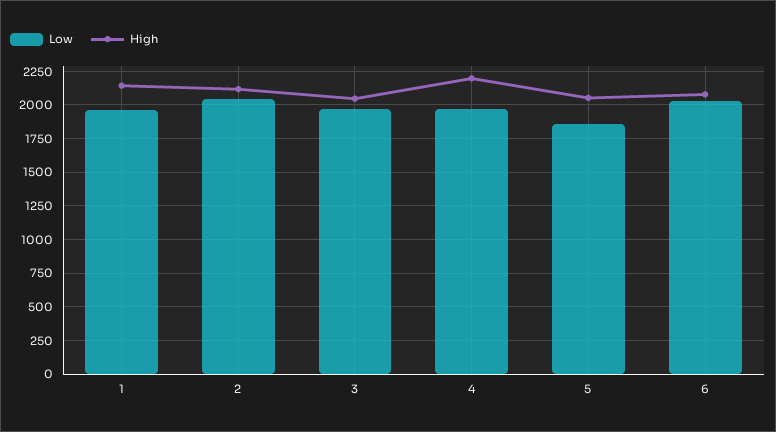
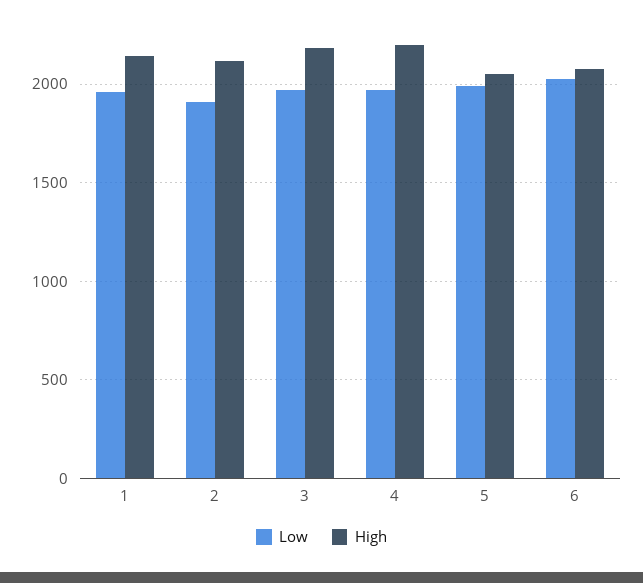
  {
    "Low": {
      "1": 1950,
-     "2": 2050,
+     "2": 1900,
      "3": 1950,
      "4": 1950,
-     "5": 1850,
+     "5": 2000,
      "6": 2050
    },
    "High": {
      "1": 2150,
      "2": 2100,
-     "3": 2050,
+     "3": 2200,
      "4": 2200,
      "5": 2050,
      "6": 2100
    }
  }

